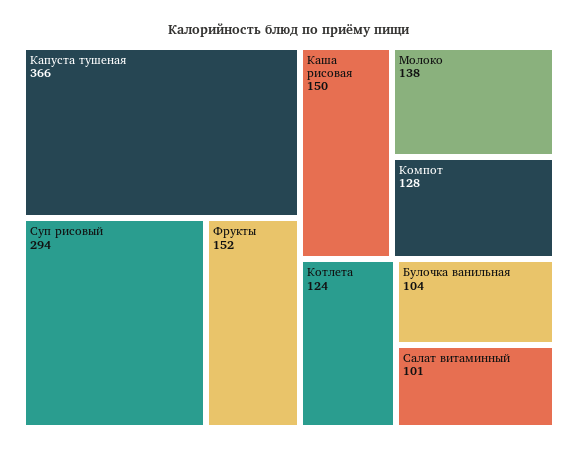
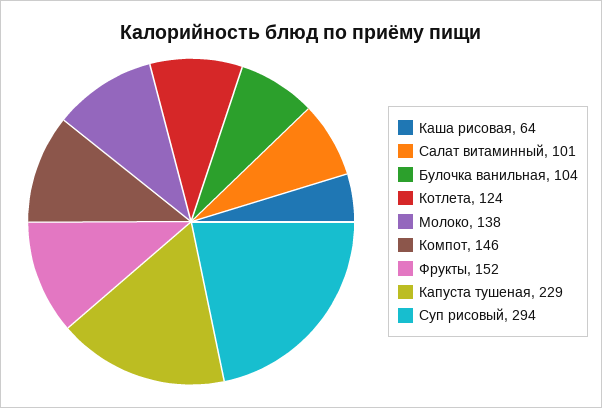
  {
-   "Капуста тушеная": 366,
+   "Капуста тушеная": 229,
    "Суп рисовый": 294,
    "Фрукты": 152,
-   "Каша рисовая": 150,
+   "Каша рисовая": 64,
    "Молоко": 138,
-   "Компот": 128,
+   "Компот": 146,
    "Котлета": 124,
    "Булочка ванильная": 104,
    "Салат витаминный": 101
  }

